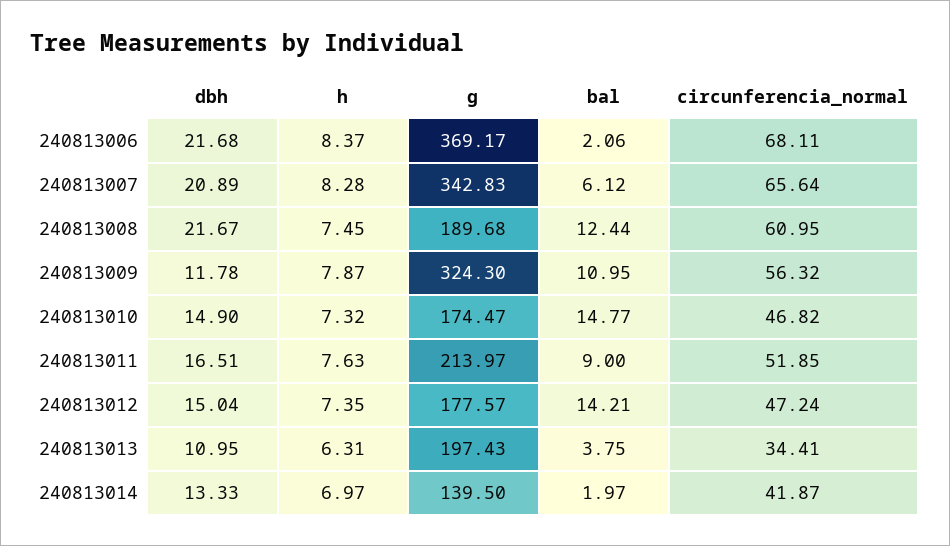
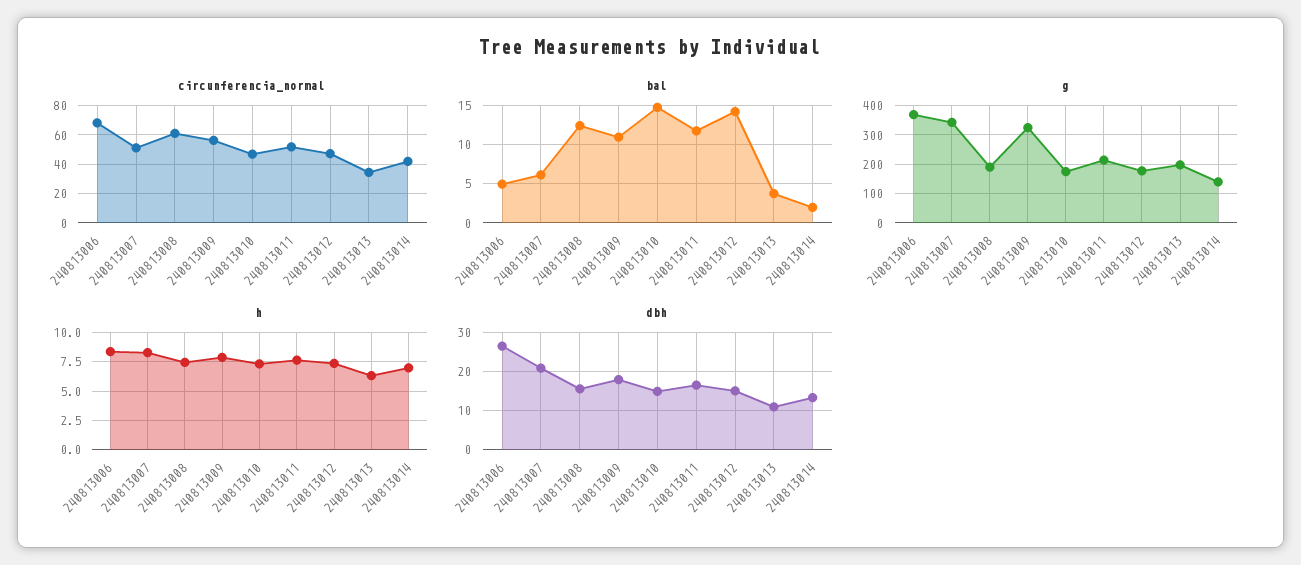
  {
    "dbh": {
-     "240813006": 21.68,
+     "240813006": 26,
      "240813007": 20.89,
-     "240813008": 21.67,
+     "240813008": 16,
-     "240813009": 11.78,
+     "240813009": 18,
      "240813010": 14.9,
      "240813011": 16.51,
      "240813012": 15.04,
      "240813013": 10.95,
      "240813014": 13.33
    },
    "h": {
      "240813006": 8.37,
      "240813007": 8.28,
      "240813008": 7.45,
      "240813009": 7.87,
      "240813010": 7.32,
      "240813011": 7.63,
      "240813012": 7.35,
      "240813013": 6.31,
      "240813014": 6.97
    },
    "g": {
      "240813006": 369.17,
      "240813007": 342.83,
      "240813008": 189.68,
      "240813009": 324.3,
      "240813010": 174.47,
      "240813011": 213.97,
      "240813012": 177.57,
      "240813013": 197.43,
      "240813014": 139.5
    },
    "bal": {
-     "240813006": 2.06,
+     "240813006": 5,
      "240813007": 6.12,
      "240813008": 12.44,
      "240813009": 10.95,
      "240813010": 14.77,
-     "240813011": 9,
+     "240813011": 12,
      "240813012": 14.21,
      "240813013": 3.75,
      "240813014": 1.97
    },
    "circunferencia_normal": {
      "240813006": 68.11,
-     "240813007": 65.64,
+     "240813007": 50,
      "240813008": 60.95,
      "240813009": 56.32,
      "240813010": 46.82,
      "240813011": 51.85,
      "240813012": 47.24,
      "240813013": 34.41,
      "240813014": 41.87
    }
  }

